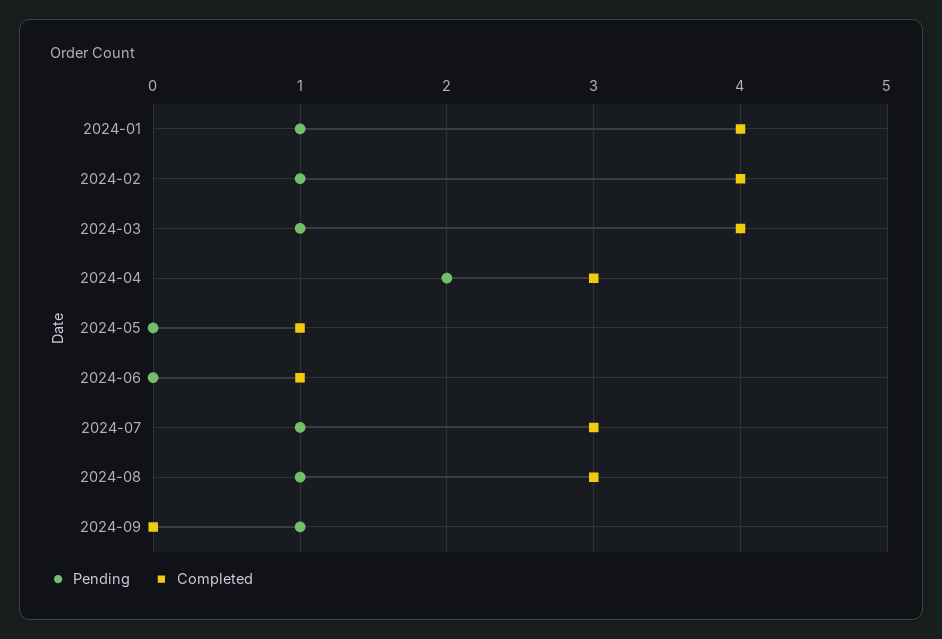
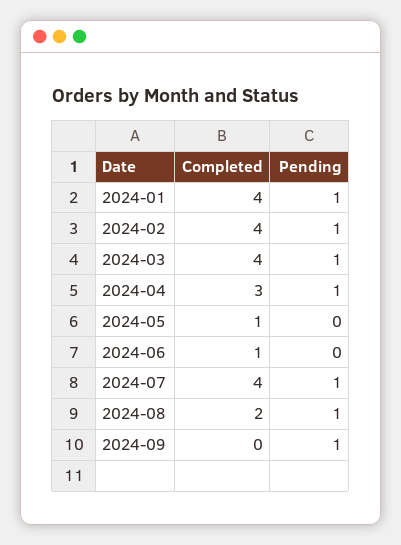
  {
    "Pending": {
      "2024-01": 1,
      "2024-02": 1,
      "2024-03": 1,
-     "2024-04": 2,
+     "2024-04": 1,
      "2024-05": 0,
      "2024-06": 0,
      "2024-07": 1,
      "2024-08": 1,
      "2024-09": 1
    },
    "Completed": {
      "2024-01": 4,
      "2024-02": 4,
      "2024-03": 4,
      "2024-04": 3,
      "2024-05": 1,
      "2024-06": 1,
-     "2024-07": 3,
+     "2024-07": 4,
-     "2024-08": 3,
+     "2024-08": 2,
      "2024-09": 0
    }
  }

